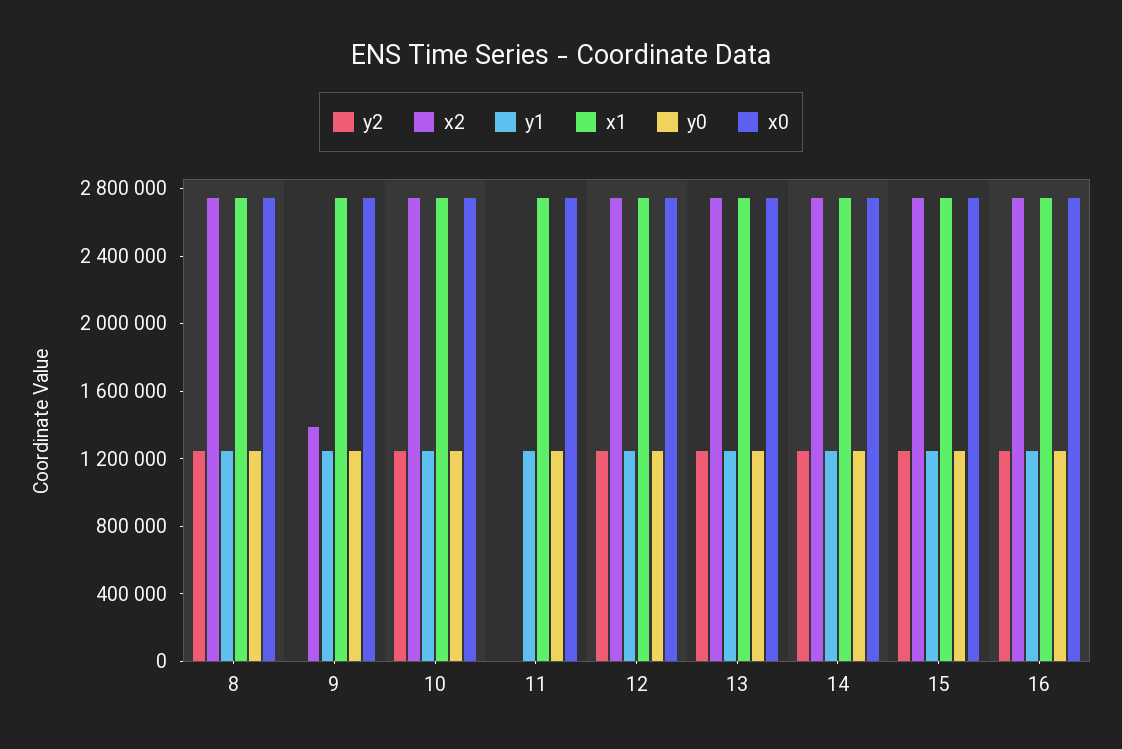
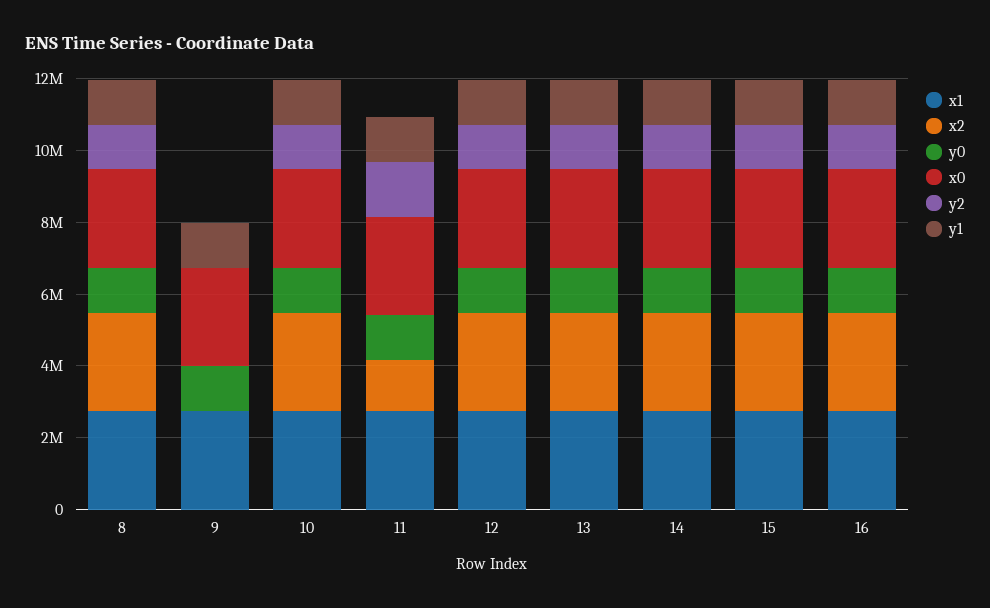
  {
    "y2": {
      "8": 1200000,
      "9": 0,
      "10": 1200000,
-     "11": 0,
+     "11": 1500000,
      "12": 1200000,
      "13": 1200000,
      "14": 1200000,
      "15": 1200000,
      "16": 1200000
    },
    "x2": {
      "8": 2700000,
-     "9": 1400000,
+     "9": 0,
      "10": 2700000,
-     "11": 0,
+     "11": 1500000,
      "12": 2700000,
      "13": 2700000,
      "14": 2700000,
      "15": 2700000,
      "16": 2700000
    },
    "y1": {
      "8": 1200000,
      "9": 1200000,
      "10": 1200000,
      "11": 1200000,
      "12": 1200000,
      "13": 1200000,
      "14": 1200000,
      "15": 1200000,
      "16": 1200000
    },
    "x1": {
      "8": 2700000,
      "9": 2700000,
      "10": 2700000,
      "11": 2700000,
      "12": 2700000,
      "13": 2700000,
      "14": 2700000,
      "15": 2700000,
      "16": 2700000
    },
    "y0": {
      "8": 1200000,
      "9": 1200000,
      "10": 1200000,
      "11": 1200000,
      "12": 1200000,
      "13": 1200000,
      "14": 1200000,
      "15": 1200000,
      "16": 1200000
    },
    "x0": {
      "8": 2700000,
      "9": 2700000,
      "10": 2700000,
      "11": 2700000,
      "12": 2700000,
      "13": 2700000,
      "14": 2700000,
      "15": 2700000,
      "16": 2700000
    }
  }

